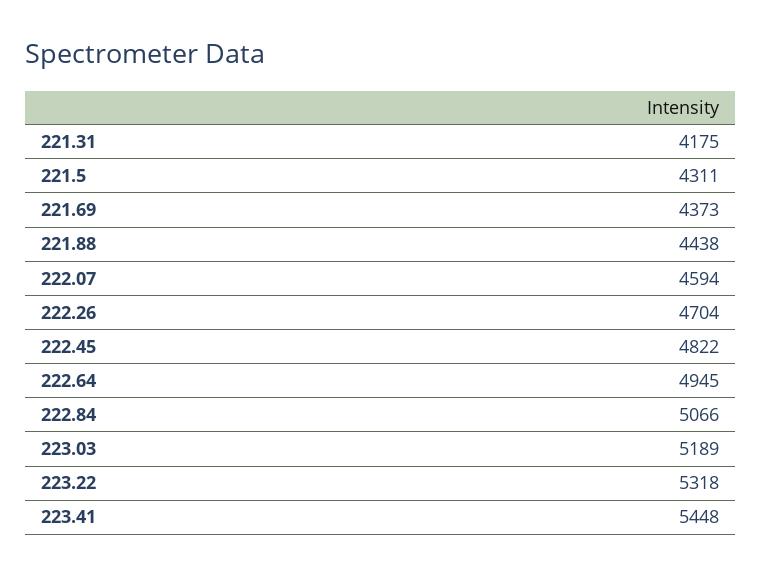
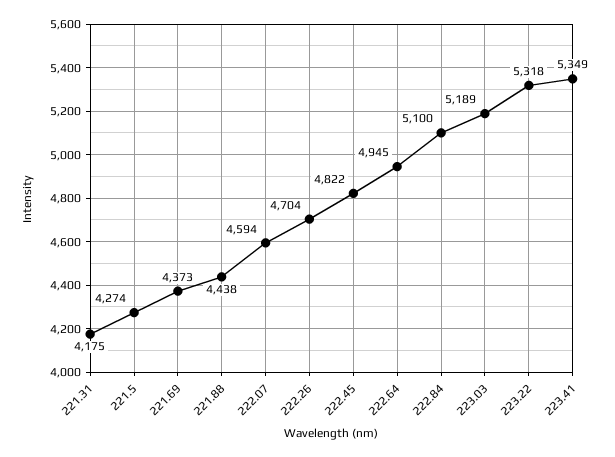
  {
    "221.31": 4175,
-   "221.5": 4311,
+   "221.5": 4274,
    "221.69": 4373,
    "221.88": 4438,
    "222.07": 4594,
    "222.26": 4704,
    "222.45": 4822,
    "222.64": 4945,
-   "222.84": 5066,
+   "222.84": 5100,
    "223.03": 5189,
    "223.22": 5318,
-   "223.41": 5448
+   "223.41": 5349
  }

